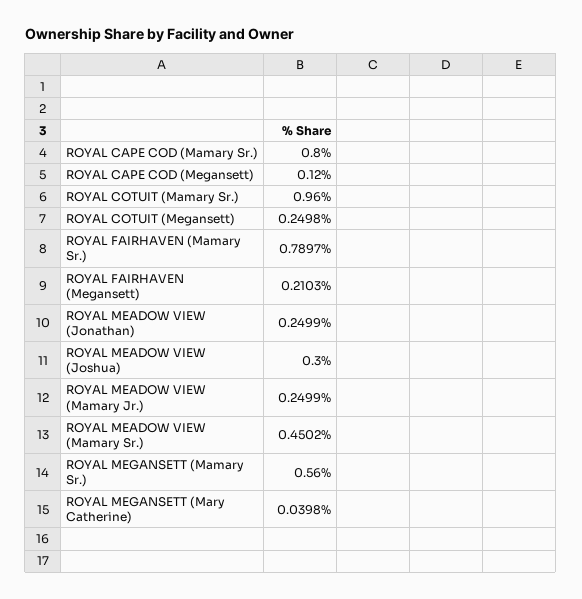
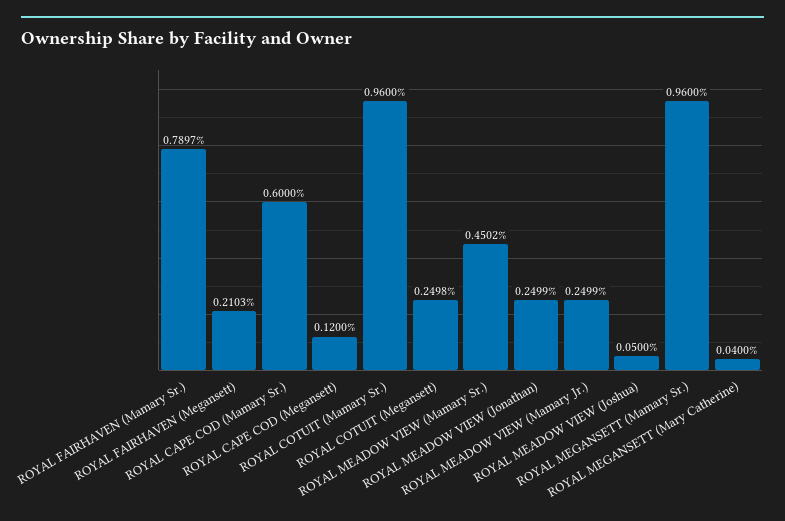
  {
-   "ROYAL CAPE COD (Mamary Sr.)": 0.8,
+   "ROYAL CAPE COD (Mamary Sr.)": 0.6,
    "ROYAL CAPE COD (Megansett)": 0.12,
    "ROYAL COTUIT (Mamary Sr.)": 0.96,
    "ROYAL COTUIT (Megansett)": 0.2498,
    "ROYAL FAIRHAVEN (Mamary Sr.)": 0.7897,
    "ROYAL FAIRHAVEN (Megansett)": 0.2103,
    "ROYAL MEADOW VIEW (Jonathan)": 0.2499,
-   "ROYAL MEADOW VIEW (Joshua)": 0.3,
+   "ROYAL MEADOW VIEW (Joshua)": 0.05,
    "ROYAL MEADOW VIEW (Mamary Jr.)": 0.2499,
    "ROYAL MEADOW VIEW (Mamary Sr.)": 0.4502,
-   "ROYAL MEGANSETT (Mamary Sr.)": 0.56,
+   "ROYAL MEGANSETT (Mamary Sr.)": 0.96,
-   "ROYAL MEGANSETT (Mary Catherine)": 0.0398
+   "ROYAL MEGANSETT (Mary Catherine)": 0.04
  }

